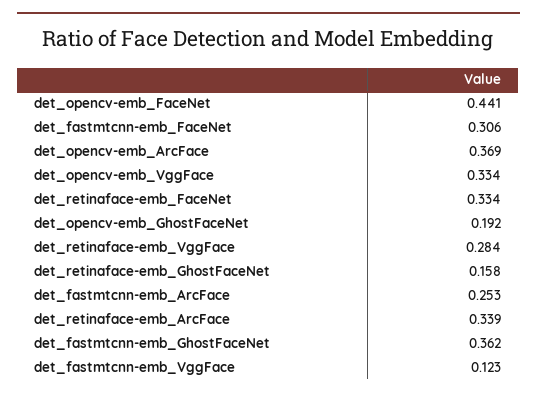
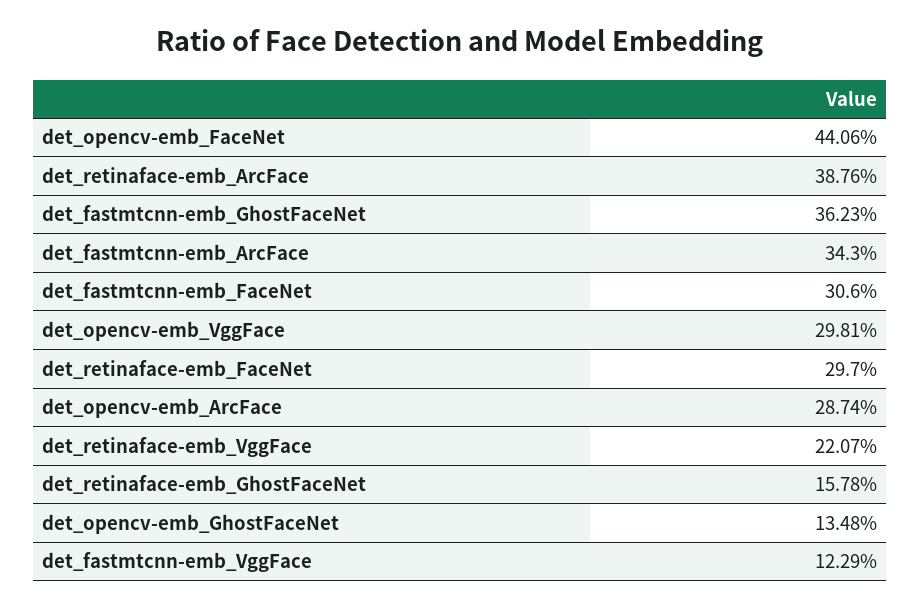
  {
    "det_opencv-emb_FaceNet": 0.4406,
    "det_fastmtcnn-emb_FaceNet": 0.306,
-   "det_opencv-emb_ArcFace": 0.369,
+   "det_opencv-emb_ArcFace": 0.2874,
-   "det_opencv-emb_VggFace": 0.334,
+   "det_opencv-emb_VggFace": 0.2981,
-   "det_retinaface-emb_FaceNet": 0.334,
+   "det_retinaface-emb_FaceNet": 0.297,
-   "det_opencv-emb_GhostFaceNet": 0.192,
+   "det_opencv-emb_GhostFaceNet": 0.1348,
-   "det_retinaface-emb_VggFace": 0.284,
+   "det_retinaface-emb_VggFace": 0.2207,
    "det_retinaface-emb_GhostFaceNet": 0.1578,
-   "det_fastmtcnn-emb_ArcFace": 0.253,
+   "det_fastmtcnn-emb_ArcFace": 0.343,
-   "det_retinaface-emb_ArcFace": 0.339,
+   "det_retinaface-emb_ArcFace": 0.3876,
    "det_fastmtcnn-emb_GhostFaceNet": 0.3623,
    "det_fastmtcnn-emb_VggFace": 0.1229
  }

